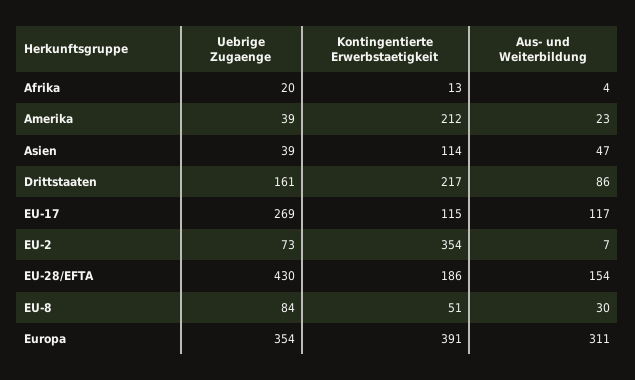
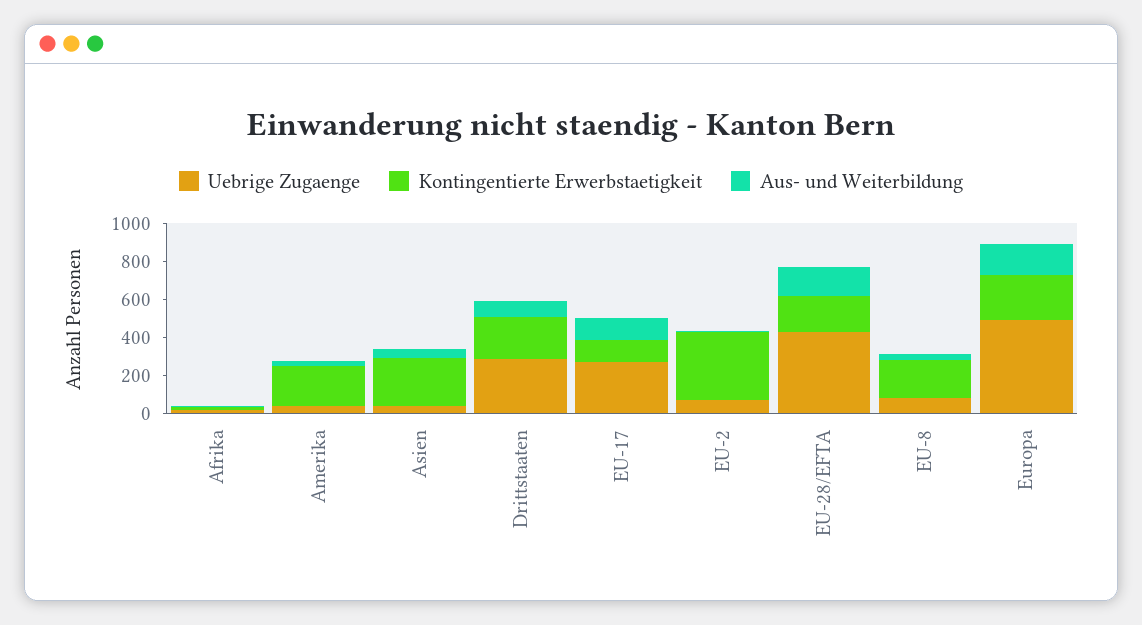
  {
    "Uebrige Zugaenge": {
      "Afrika": 20,
      "Amerika": 39,
      "Asien": 39,
-     "Drittstaaten": 161,
+     "Drittstaaten": 300,
      "EU-17": 269,
      "EU-2": 73,
      "EU-28/EFTA": 430,
      "EU-8": 84,
-     "Europa": 354
+     "Europa": 500
    },
    "Kontingentierte Erwerbstaetigkeit": {
      "Afrika": 13,
      "Amerika": 212,
-     "Asien": 114,
+     "Asien": 250,
      "Drittstaaten": 217,
      "EU-17": 115,
      "EU-2": 354,
      "EU-28/EFTA": 186,
-     "EU-8": 51,
+     "EU-8": 200,
-     "Europa": 391
+     "Europa": 250
    },
    "Aus- und Weiterbildung": {
      "Afrika": 4,
      "Amerika": 23,
      "Asien": 47,
      "Drittstaaten": 86,
      "EU-17": 117,
      "EU-2": 7,
      "EU-28/EFTA": 154,
      "EU-8": 30,
-     "Europa": 311
+     "Europa": 150
    }
  }

